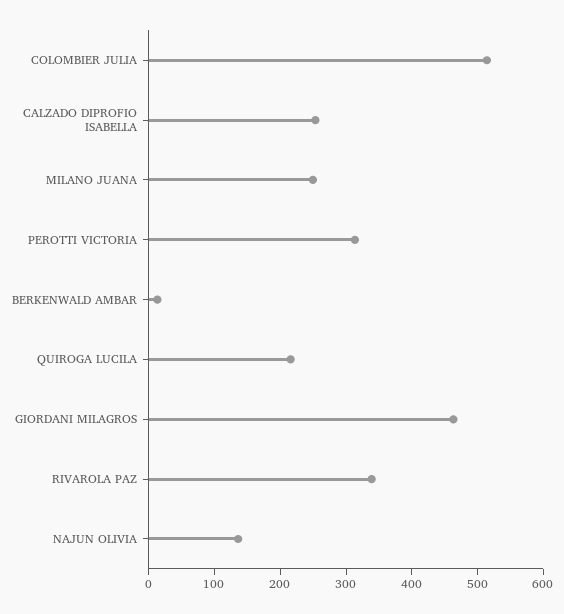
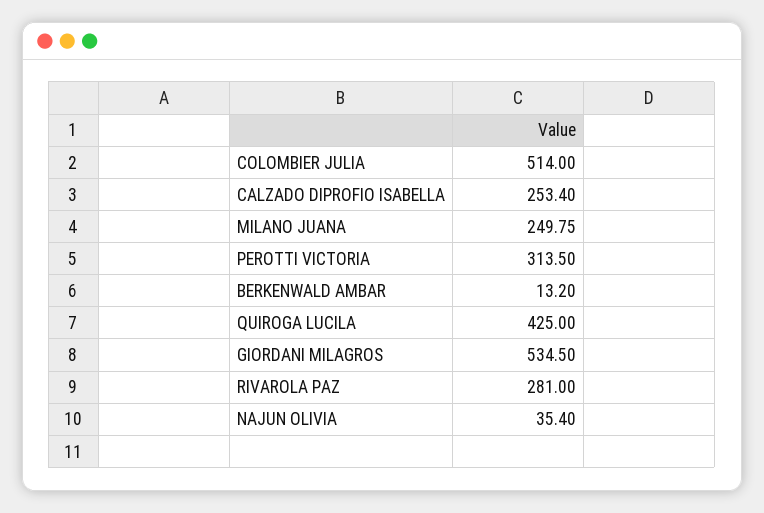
  {
    "COLOMBIER JULIA": 514,
    "CALZADO DIPROFIO ISABELLA": 253.4,
    "MILANO JUANA": 249.75,
    "PEROTTI VICTORIA": 313.5,
    "BERKENWALD AMBAR": 13.2,
-   "QUIROGA LUCILA": 220,
+   "QUIROGA LUCILA": 425,
-   "GIORDANI MILAGROS": 460,
+   "GIORDANI MILAGROS": 534.5,
-   "RIVAROLA PAZ": 340,
+   "RIVAROLA PAZ": 281,
-   "NAJUN OLIVIA": 140
+   "NAJUN OLIVIA": 35.4
  }

